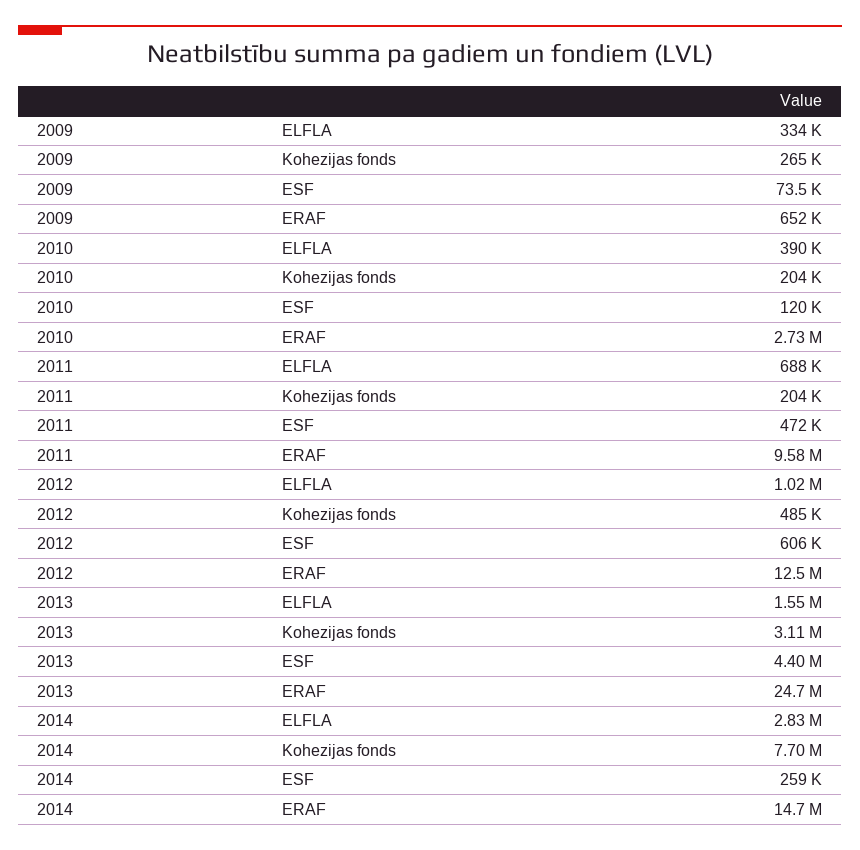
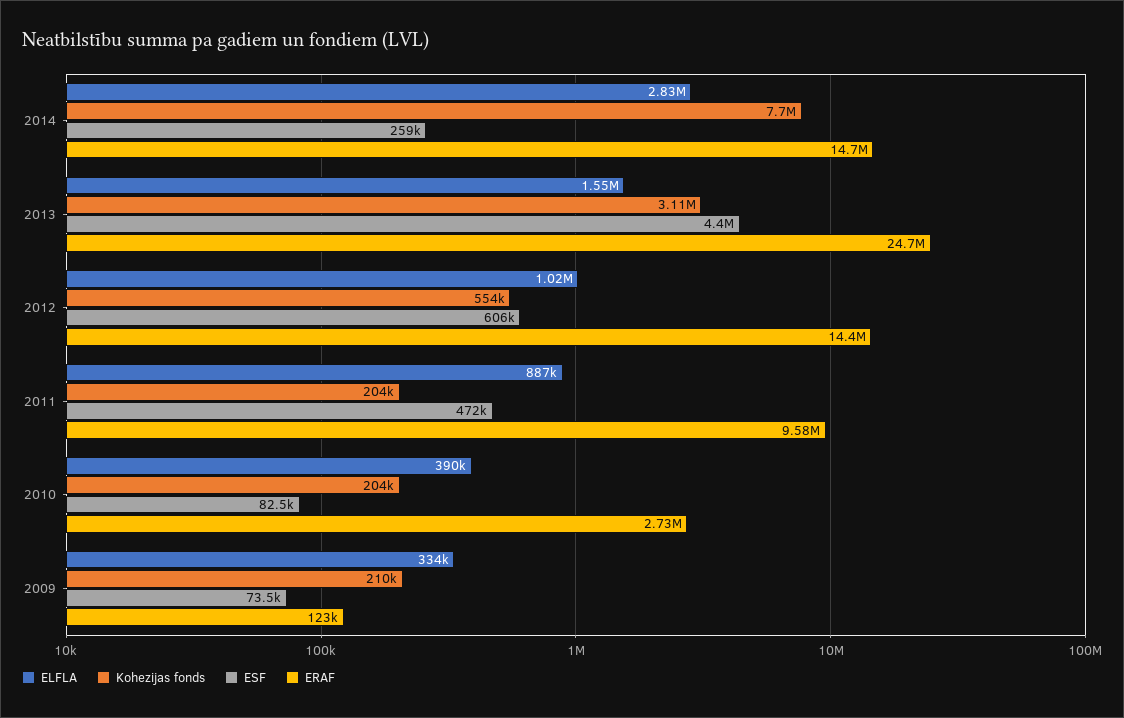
  {
    "ELFLA": {
      "2009": 334000,
      "2010": 390000,
-     "2011": 688000,
+     "2011": 887000,
      "2012": 1020000,
      "2013": 1550000,
      "2014": 2830000
    },
    "Kohezijas fonds": {
-     "2009": 265000,
+     "2009": 210000,
      "2010": 204000,
      "2011": 204000,
-     "2012": 485000,
+     "2012": 554000,
      "2013": 3110000,
      "2014": 7700000
    },
    "ESF": {
      "2009": 73500,
-     "2010": 120000,
+     "2010": 82500,
      "2011": 472000,
      "2012": 606000,
      "2013": 4400000,
      "2014": 259000
    },
    "ERAF": {
-     "2009": 652000,
+     "2009": 123000,
      "2010": 2730000,
      "2011": 9580000,
-     "2012": 12500000,
+     "2012": 14400000,
      "2013": 24700000,
      "2014": 14700000
    }
  }

